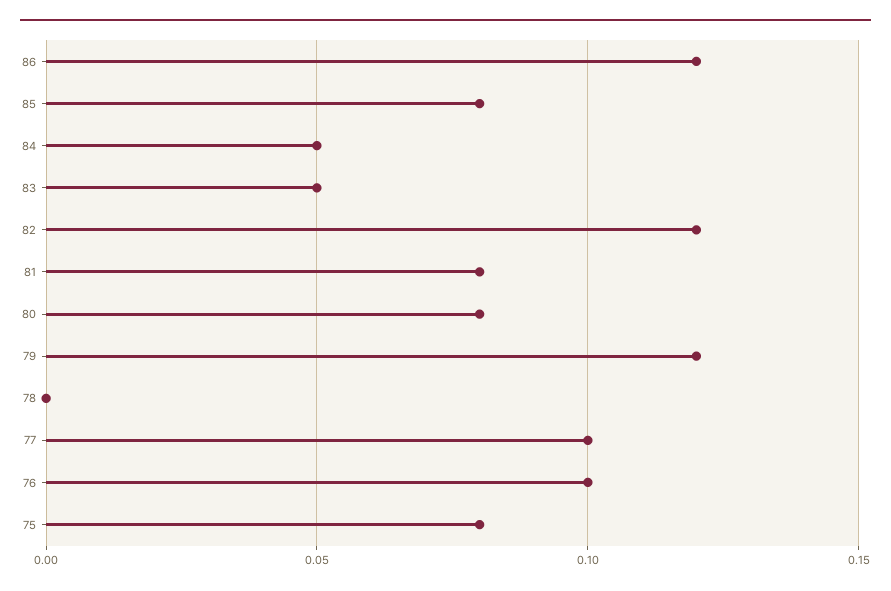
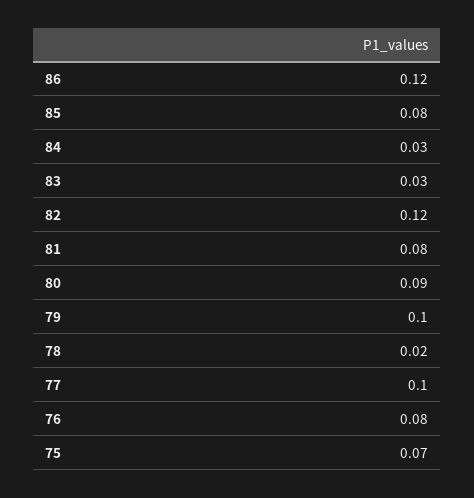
  {
    "86": 0.12,
    "85": 0.08,
-   "84": 0.05,
+   "84": 0.03,
-   "83": 0.05,
+   "83": 0.03,
    "82": 0.12,
    "81": 0.08,
-   "80": 0.08,
+   "80": 0.09,
-   "79": 0.12,
+   "79": 0.1,
-   "78": 0,
+   "78": 0.02,
    "77": 0.1,
-   "76": 0.1,
+   "76": 0.08,
-   "75": 0.08
+   "75": 0.07
  }

